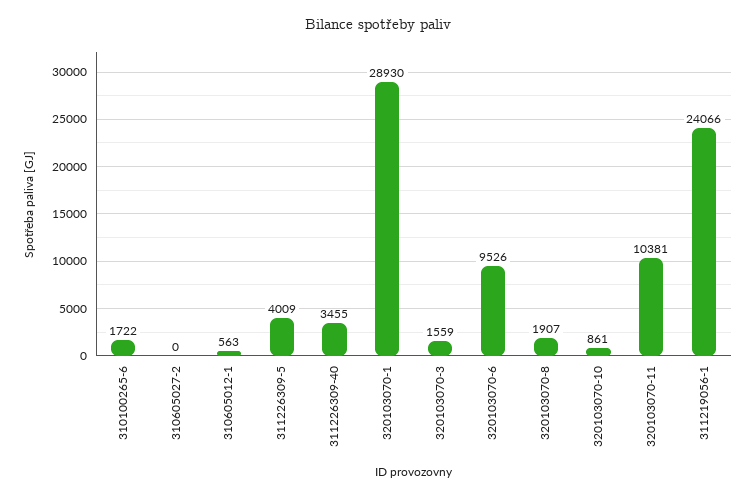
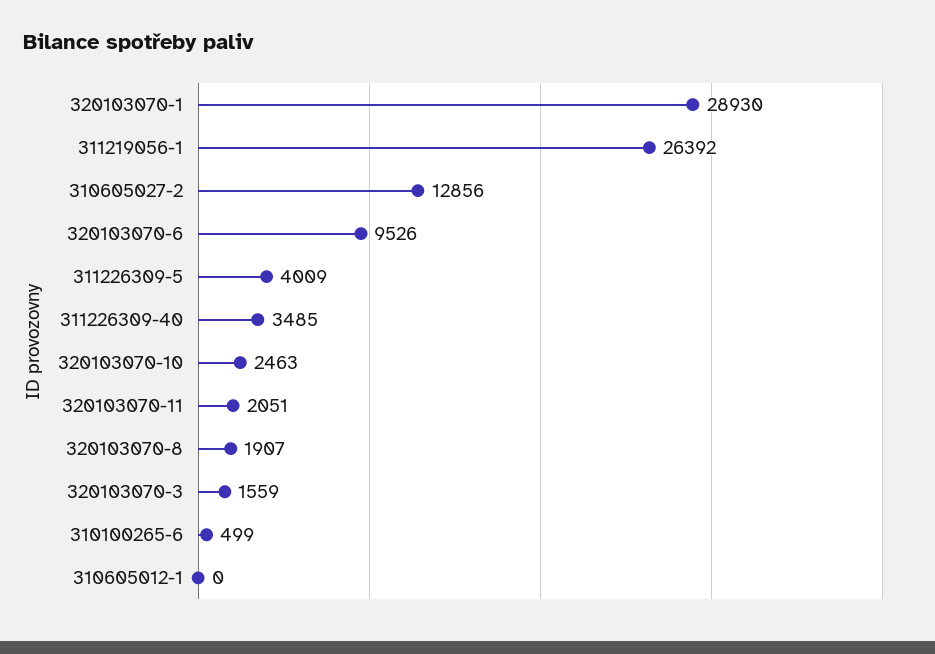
  {
-   "310100265-6": 1722,
+   "310100265-6": 499,
-   "310605027-2": 0,
+   "310605027-2": 12856,
-   "310605012-1": 563,
+   "310605012-1": 0,
    "311226309-5": 4009,
-   "311226309-40": 3455,
+   "311226309-40": 3485,
    "320103070-1": 28930,
    "320103070-3": 1559,
    "320103070-6": 9526,
    "320103070-8": 1907,
-   "320103070-10": 861,
+   "320103070-10": 2463,
-   "320103070-11": 10381,
+   "320103070-11": 2051,
-   "311219056-1": 24066
+   "311219056-1": 26392
  }

